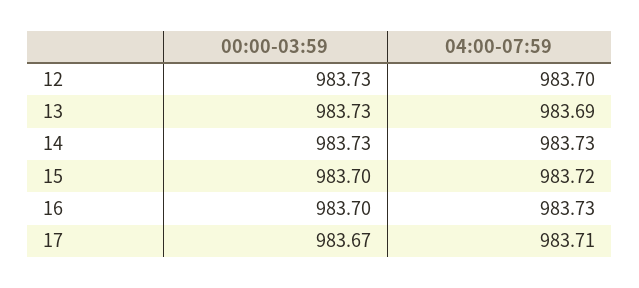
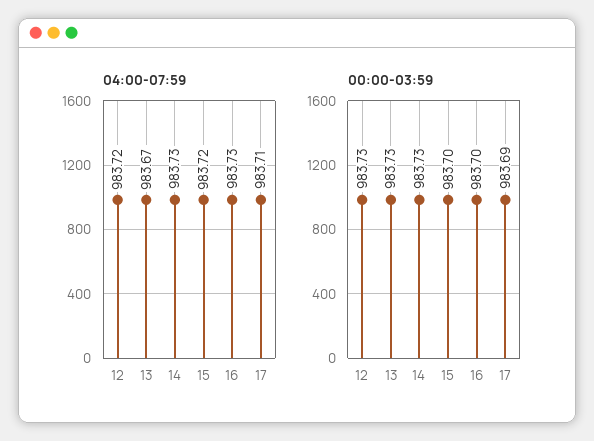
  {
    "00:00-03:59": {
      "12": 983.73,
      "13": 983.73,
      "14": 983.73,
      "15": 983.7,
      "16": 983.7,
-     "17": 983.67
+     "17": 983.69
    },
    "04:00-07:59": {
-     "12": 983.7,
+     "12": 983.72,
-     "13": 983.69,
+     "13": 983.67,
      "14": 983.73,
      "15": 983.72,
      "16": 983.73,
      "17": 983.71
    }
  }

